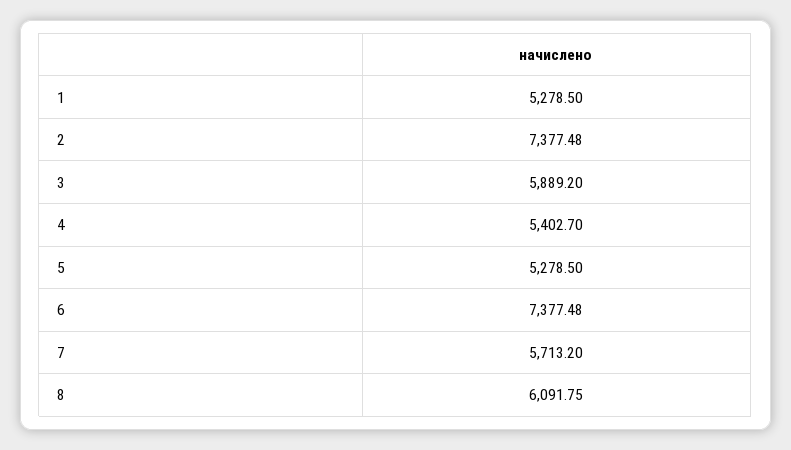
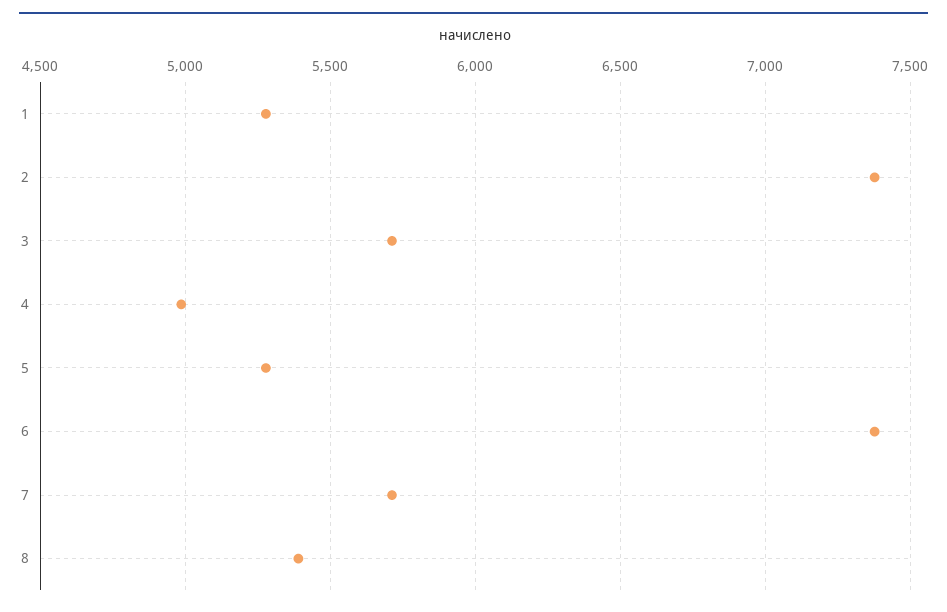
  {
    "1": 5278.5,
    "2": 7377.48,
-   "3": 5889.2,
+   "3": 5700,
-   "4": 5402.7,
+   "4": 5000,
    "5": 5278.5,
    "6": 7377.48,
    "7": 5713.2,
-   "8": 6091.75
+   "8": 5400
  }

